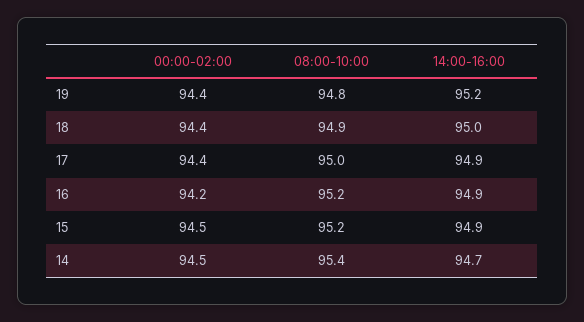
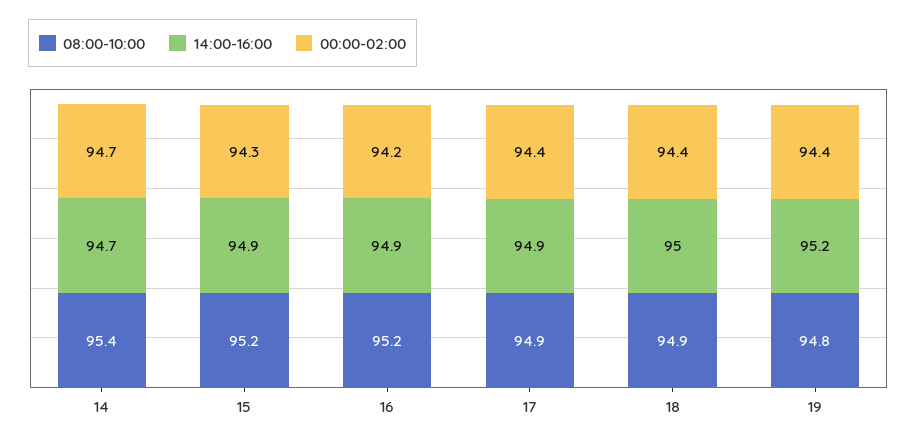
  {
    "00:00-02:00": {
      "19": 94.4,
      "18": 94.4,
      "17": 94.4,
      "16": 94.2,
-     "15": 94.5,
+     "15": 94.3,
-     "14": 94.5
+     "14": 94.7
    },
    "08:00-10:00": {
      "19": 94.8,
      "18": 94.9,
-     "17": 95,
+     "17": 94.9,
      "16": 95.2,
      "15": 95.2,
      "14": 95.4
    },
    "14:00-16:00": {
      "19": 95.2,
      "18": 95,
      "17": 94.9,
      "16": 94.9,
      "15": 94.9,
      "14": 94.7
    }
  }

